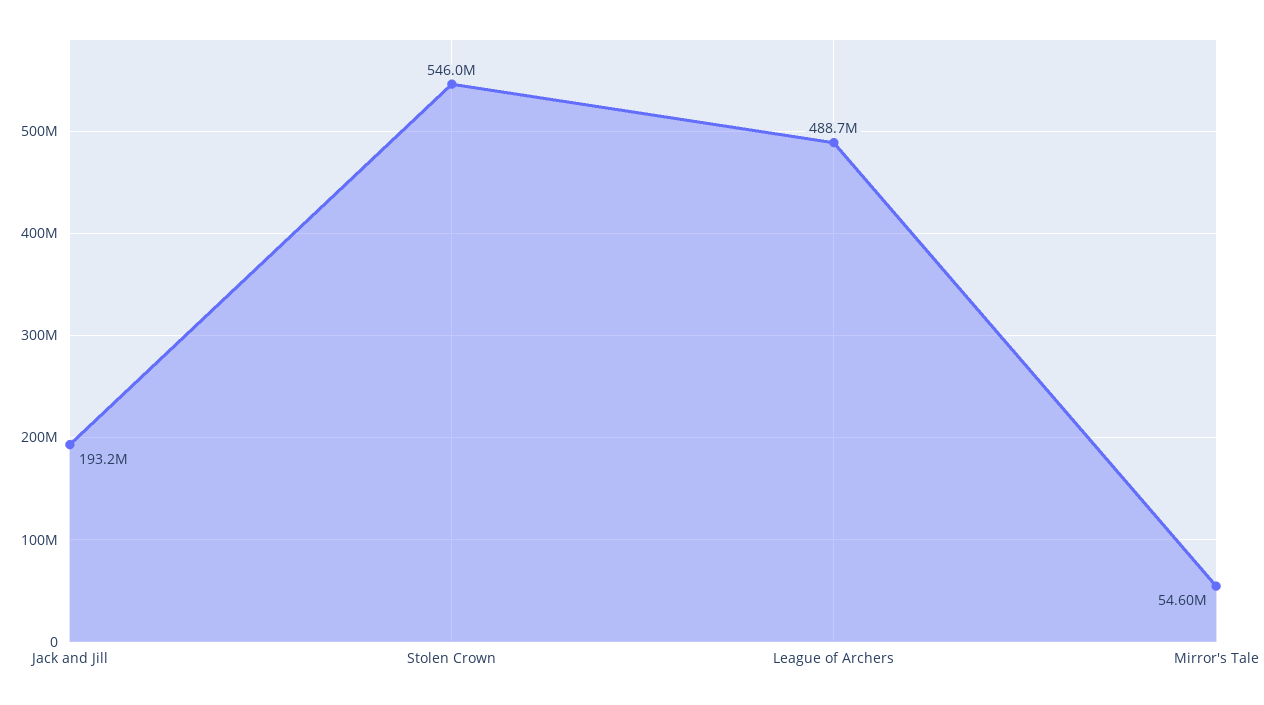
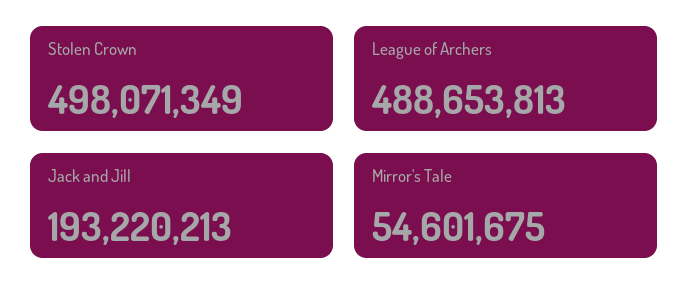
  {
    "Jack and Jill": 193220213,
-   "Stolen Crown": 546000000,
+   "Stolen Crown": 498071349,
    "League of Archers": 488653813,
    "Mirror's Tale": 54601675
  }

